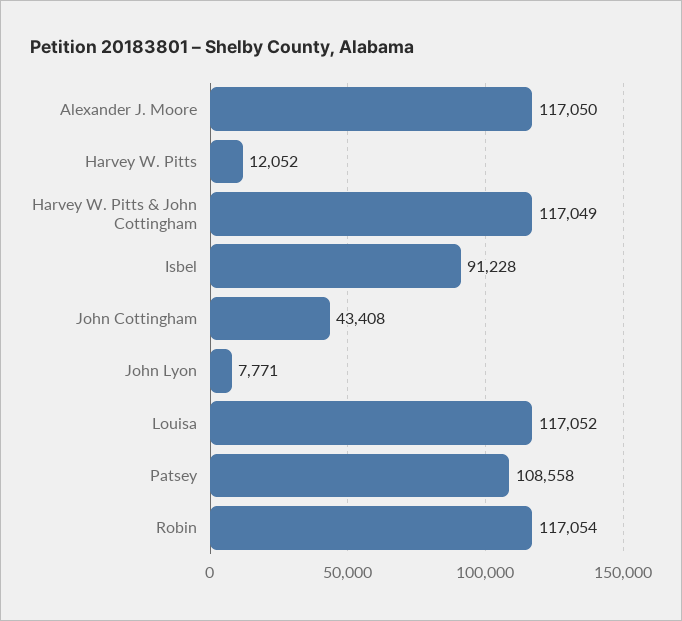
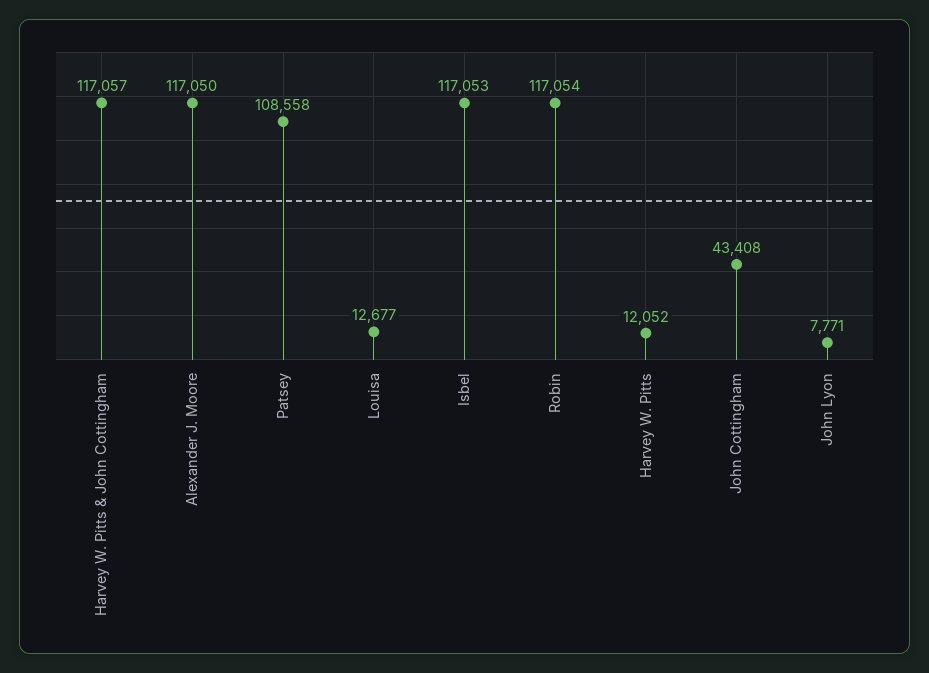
  {
    "Alexander J. Moore": 117050,
    "Harvey W. Pitts": 12052,
-   "Harvey W. Pitts & John Cottingham": 117049,
+   "Harvey W. Pitts & John Cottingham": 117057,
-   "Isbel": 91228,
+   "Isbel": 117053,
    "John Cottingham": 43408,
    "John Lyon": 7771,
-   "Louisa": 117052,
+   "Louisa": 12677,
    "Patsey": 108558,
    "Robin": 117054
  }

